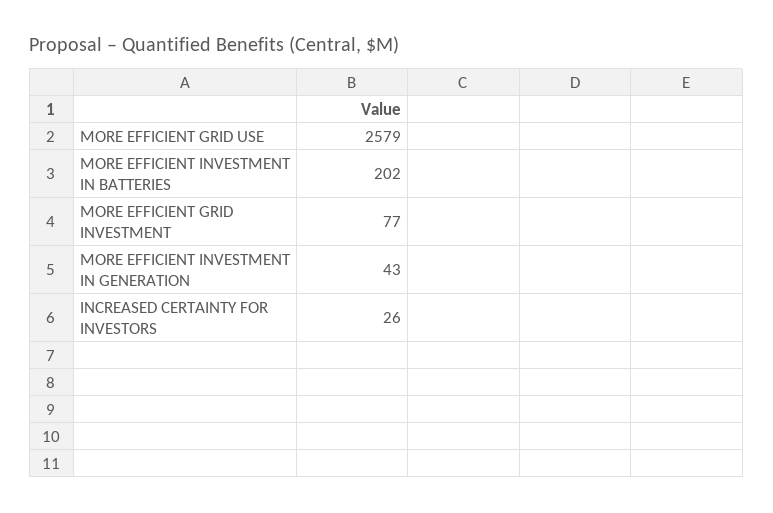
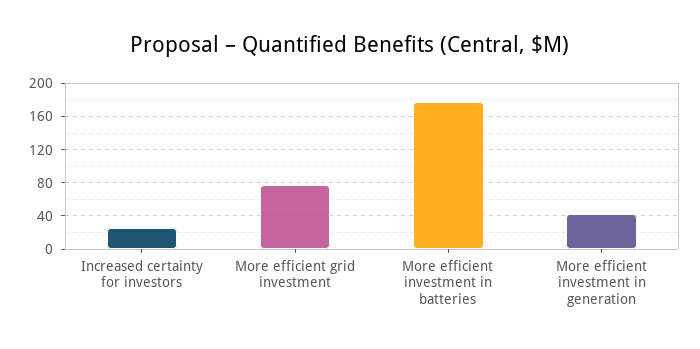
  {
-   "MORE EFFICIENT GRID USE": 2579,
-   "MORE EFFICIENT INVESTMENT IN BATTERIES": 202,
+   "MORE EFFICIENT INVESTMENT IN BATTERIES": 180,
    "MORE EFFICIENT GRID INVESTMENT": 77,
    "MORE EFFICIENT INVESTMENT IN GENERATION": 43,
    "INCREASED CERTAINTY FOR INVESTORS": 26
  }

